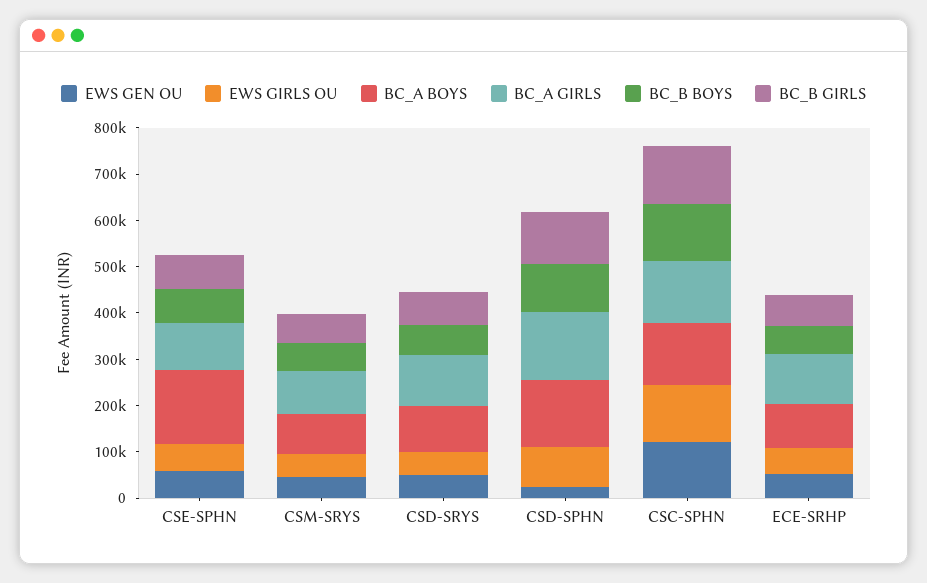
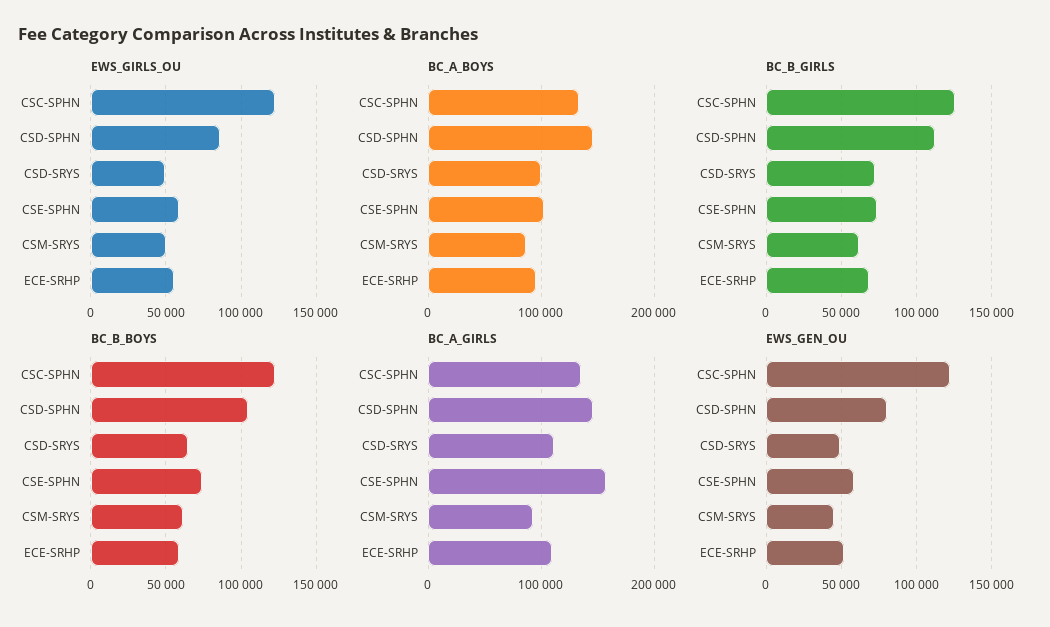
  {
    "EWS GEN OU": {
      "CSE-SPHN": 60000,
      "CSM-SRYS": 45000,
      "CSD-SRYS": 50000,
-     "CSD-SPHN": 20000,
+     "CSD-SPHN": 80000,
      "CSC-SPHN": 120000,
      "ECE-SRHP": 50000
    },
    "EWS GIRLS OU": {
      "CSE-SPHN": 60000,
      "CSM-SRYS": 50000,
      "CSD-SRYS": 50000,
      "CSD-SPHN": 85000,
      "CSC-SPHN": 120000,
      "ECE-SRHP": 55000
    },
    "BC_A BOYS": {
-     "CSE-SPHN": 160000,
+     "CSE-SPHN": 100000,
      "CSM-SRYS": 90000,
      "CSD-SRYS": 100000,
      "CSD-SPHN": 150000,
      "CSC-SPHN": 130000,
      "ECE-SRHP": 100000
    },
    "BC_A GIRLS": {
-     "CSE-SPHN": 100000,
+     "CSE-SPHN": 160000,
      "CSM-SRYS": 90000,
      "CSD-SRYS": 110000,
      "CSD-SPHN": 150000,
      "CSC-SPHN": 140000,
      "ECE-SRHP": 110000
    },
    "BC_B BOYS": {
      "CSE-SPHN": 75000,
      "CSM-SRYS": 60000,
      "CSD-SRYS": 65000,
      "CSD-SPHN": 105000,
      "CSC-SPHN": 120000,
      "ECE-SRHP": 60000
    },
    "BC_B GIRLS": {
      "CSE-SPHN": 75000,
      "CSM-SRYS": 60000,
      "CSD-SRYS": 70000,
      "CSD-SPHN": 110000,
      "CSC-SPHN": 125000,
      "ECE-SRHP": 70000
    }
  }

